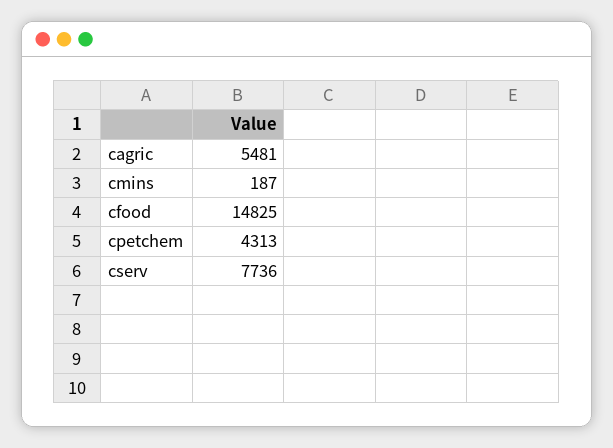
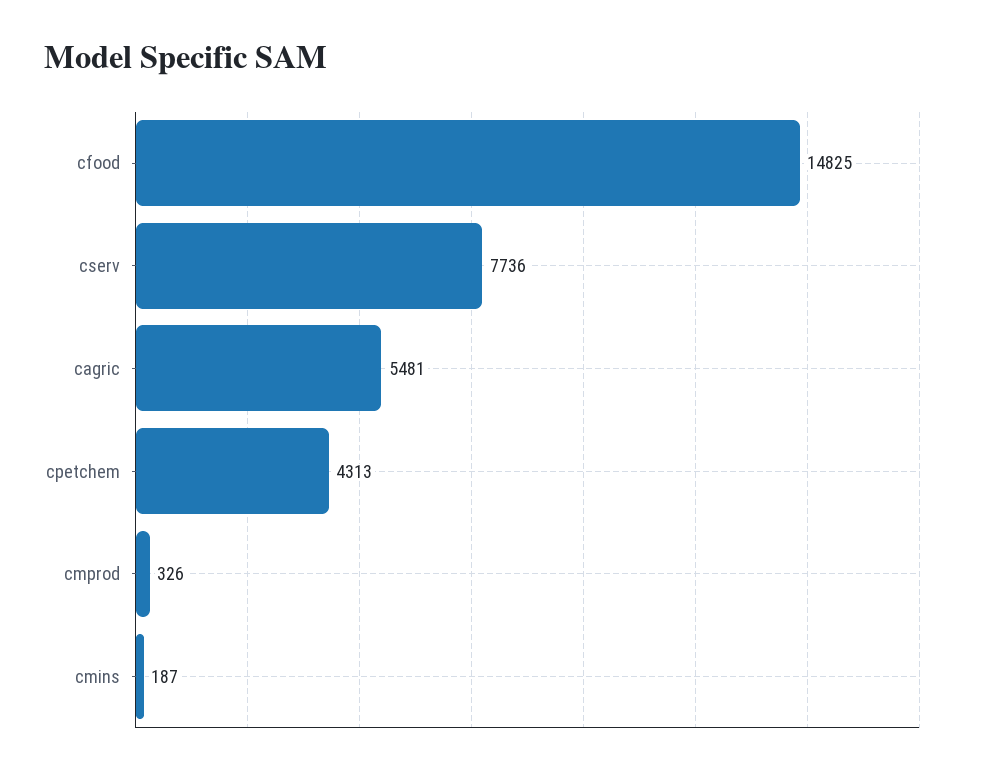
  {
    "cagric": 5481,
    "cmins": 187,
    "cfood": 14825,
    "cpetchem": 4313,
-   "cserv": 7736
+   "cserv": 7736,
+   "cmprod": 326
  }

